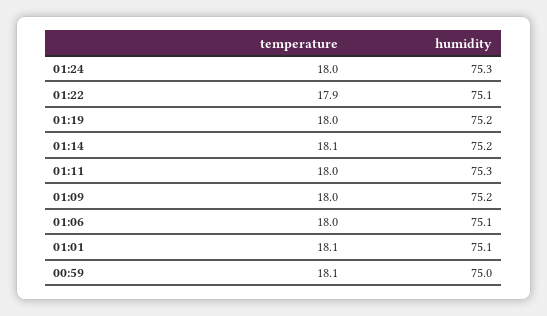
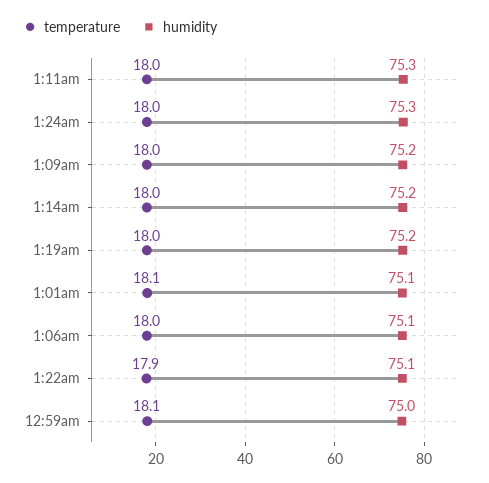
  {
    "temperature": {
      "01:24": 18,
      "01:22": 17.9,
      "01:19": 18,
-     "01:14": 18.1,
+     "01:14": 18,
      "01:11": 18,
      "01:09": 18,
      "01:06": 18,
      "01:01": 18.1,
      "00:59": 18.1
    },
    "humidity": {
      "01:24": 75.3,
      "01:22": 75.1,
      "01:19": 75.2,
      "01:14": 75.2,
      "01:11": 75.3,
      "01:09": 75.2,
      "01:06": 75.1,
      "01:01": 75.1,
      "00:59": 75
    }
  }

